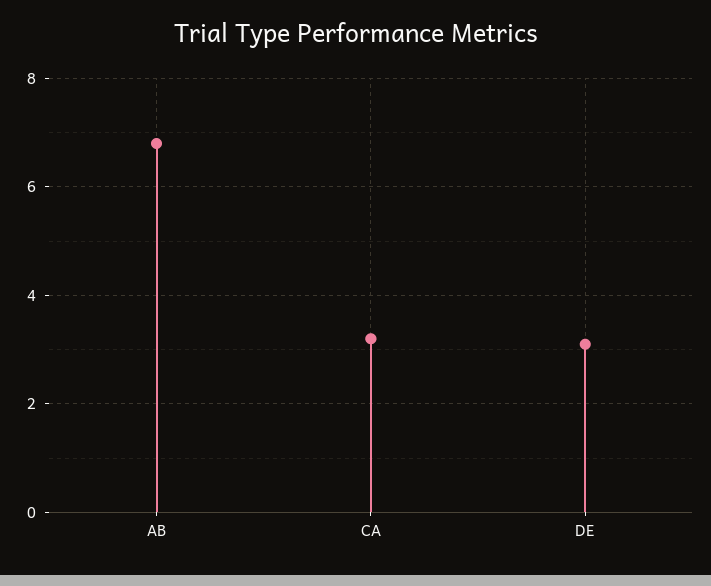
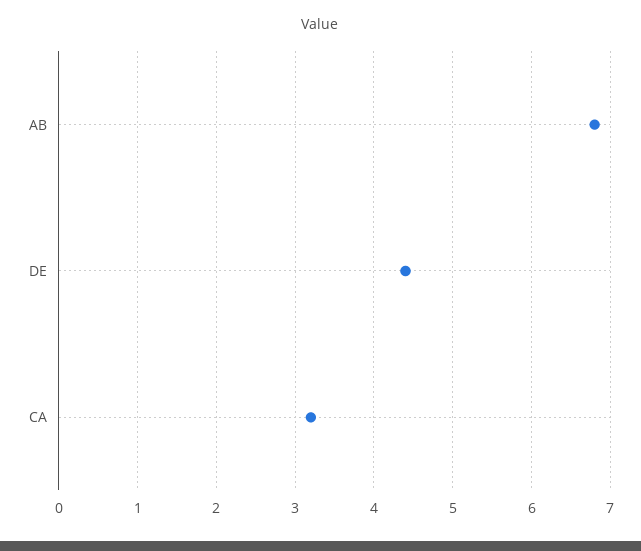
  {
    "AB": 6.8,
    "CA": 3.2,
-   "DE": 3
+   "DE": 4.4
  }

